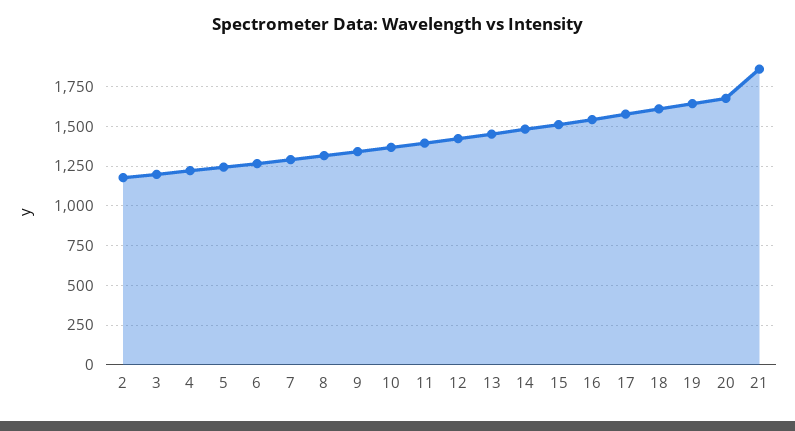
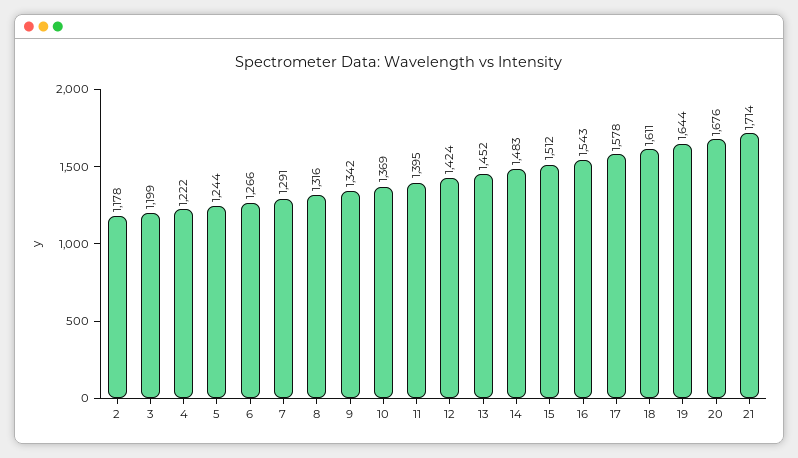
  {
    "2": 1178,
    "3": 1199,
    "4": 1222,
    "5": 1244,
    "6": 1266,
    "7": 1291,
    "8": 1316,
    "9": 1342,
    "10": 1369,
    "11": 1395,
    "12": 1424,
    "13": 1452,
    "14": 1483,
    "15": 1512,
    "16": 1543,
    "17": 1578,
    "18": 1611,
    "19": 1644,
    "20": 1676,
-   "21": 1850
+   "21": 1714
  }

